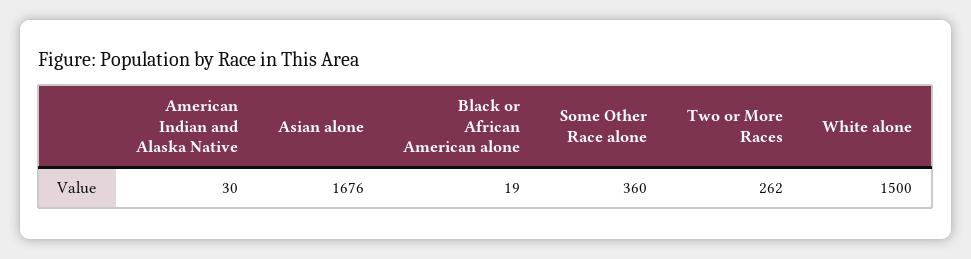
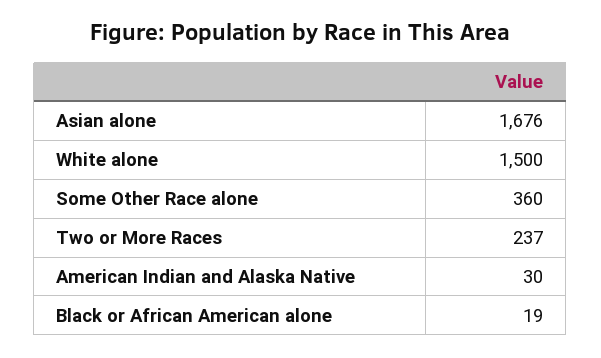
  {
    "American Indian and Alaska Native": 30,
    "Asian alone": 1676,
    "Black or African American alone": 19,
    "Some Other Race alone": 360,
-   "Two or More Races": 262,
+   "Two or More Races": 237,
    "White alone": 1500
  }

